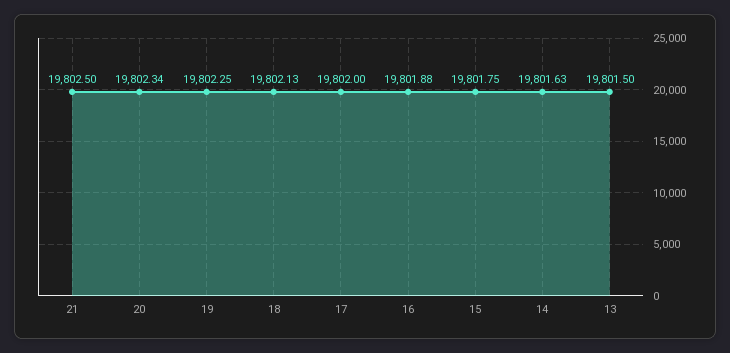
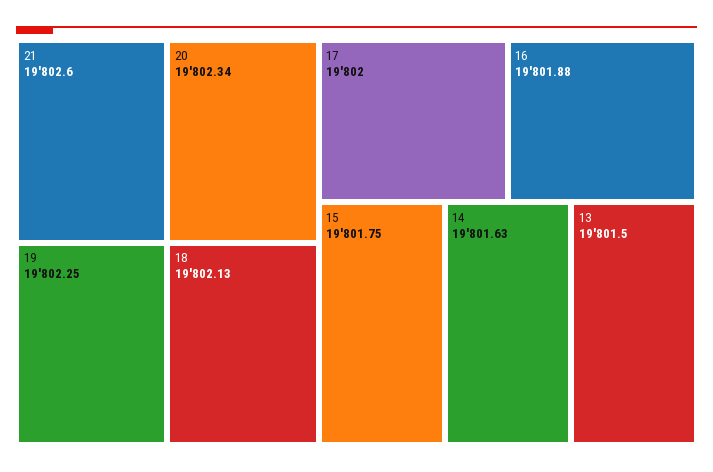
  {
-   "21": 19802.5,
+   "21": 19802.6,
    "20": 19802.34,
    "19": 19802.25,
    "18": 19802.13,
    "17": 19802,
    "16": 19801.88,
    "15": 19801.75,
    "14": 19801.63,
    "13": 19801.5
  }

